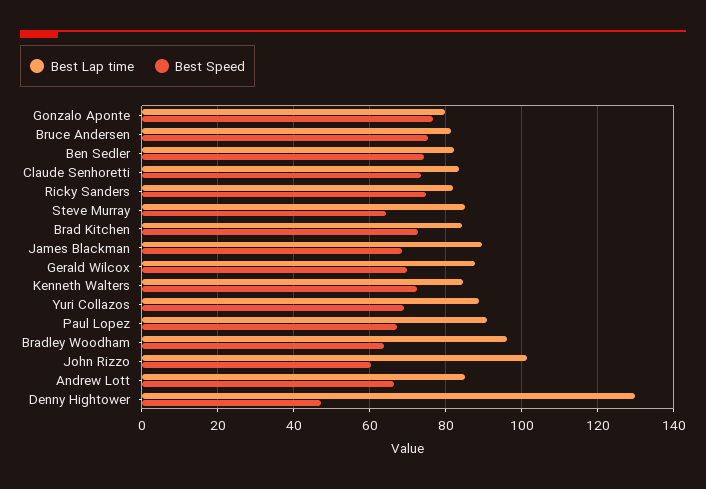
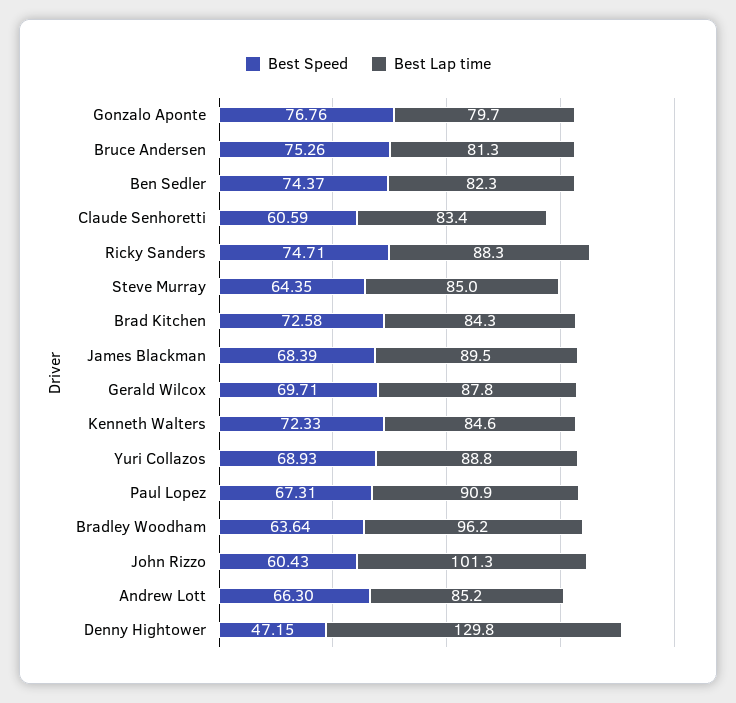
  {
    "Best Lap time": {
      "Gonzalo Aponte": 79.7,
      "Bruce Andersen": 81.3,
      "Ben Sedler": 82.3,
      "Claude Senhoretti": 83.4,
-     "Ricky Sanders": 82,
+     "Ricky Sanders": 88.3,
      "Steve Murray": 85,
      "Brad Kitchen": 84.3,
      "James Blackman": 89.5,
      "Gerald Wilcox": 87.8,
      "Kenneth Walters": 84.6,
      "Yuri Collazos": 88.8,
      "Paul Lopez": 90.9,
      "Bradley Woodham": 96.2,
      "John Rizzo": 101.3,
      "Andrew Lott": 85.2,
      "Denny Hightower": 129.8
    },
    "Best Speed": {
      "Gonzalo Aponte": 76.76,
      "Bruce Andersen": 75.26,
      "Ben Sedler": 74.37,
-     "Claude Senhoretti": 74,
+     "Claude Senhoretti": 60.59,
      "Ricky Sanders": 74.71,
      "Steve Murray": 64.35,
      "Brad Kitchen": 72.58,
      "James Blackman": 68.39,
      "Gerald Wilcox": 69.71,
      "Kenneth Walters": 72.33,
      "Yuri Collazos": 68.93,
      "Paul Lopez": 67.31,
      "Bradley Woodham": 63.64,
      "John Rizzo": 60.43,
      "Andrew Lott": 66.3,
      "Denny Hightower": 47.15
    }
  }

